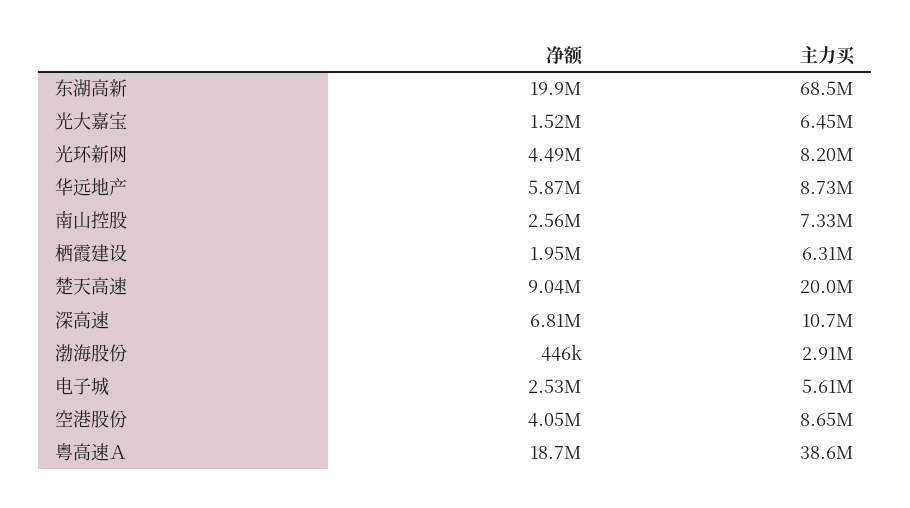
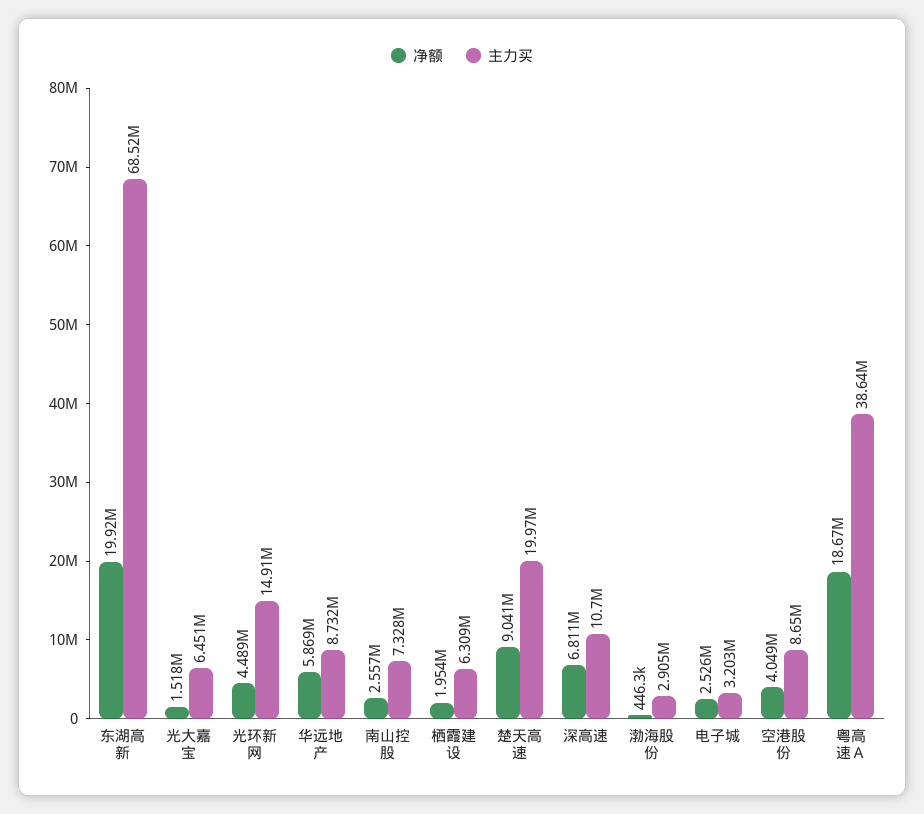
  {
    "净额": {
      "东湖高新": 19920000,
      "光大嘉宝": 1518000,
      "光环新网": 4489000,
      "华远地产": 5869000,
      "南山控股": 2557000,
      "栖霞建设": 1954000,
      "楚天高速": 9041000,
      "深高速": 6811000,
      "渤海股份": 446300,
      "电子城": 2526000,
      "空港股份": 4049000,
      "粤高速Ａ": 18670000
    },
    "主力买": {
      "东湖高新": 68520000,
      "光大嘉宝": 6451000,
-     "光环新网": 8200000,
+     "光环新网": 14910000,
      "华远地产": 8732000,
      "南山控股": 7328000,
      "栖霞建设": 6309000,
      "楚天高速": 19970000,
      "深高速": 10700000,
      "渤海股份": 2905000,
-     "电子城": 5610000,
+     "电子城": 3203000,
      "空港股份": 8650000,
      "粤高速Ａ": 38640000
    }
  }

